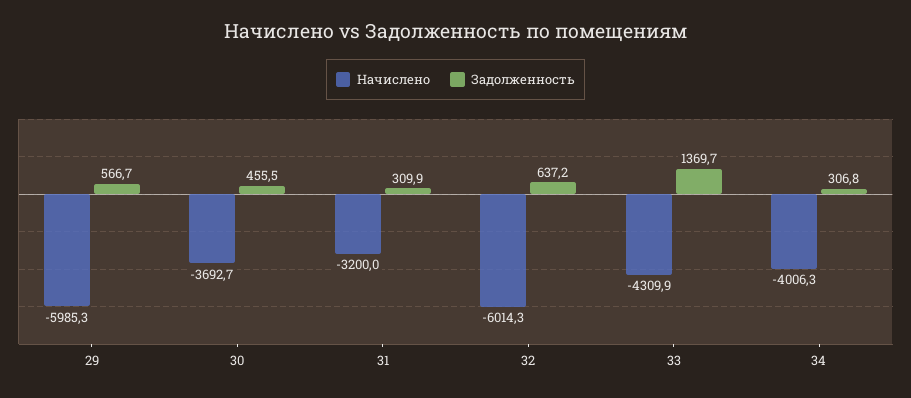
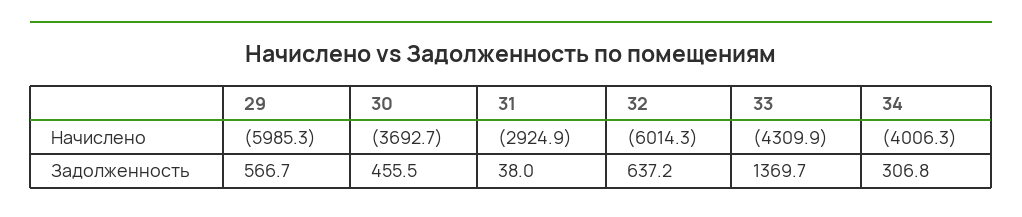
  {
    "Начислено": {
      "29": -5985.3,
      "30": -3692.7,
-     "31": -3200,
+     "31": -2924.9,
      "32": -6014.3,
      "33": -4309.9,
      "34": -4006.3
    },
    "Задолженность": {
      "29": 566.7,
      "30": 455.5,
-     "31": 309.9,
+     "31": 38,
      "32": 637.2,
      "33": 1369.7,
      "34": 306.8
    }
  }

